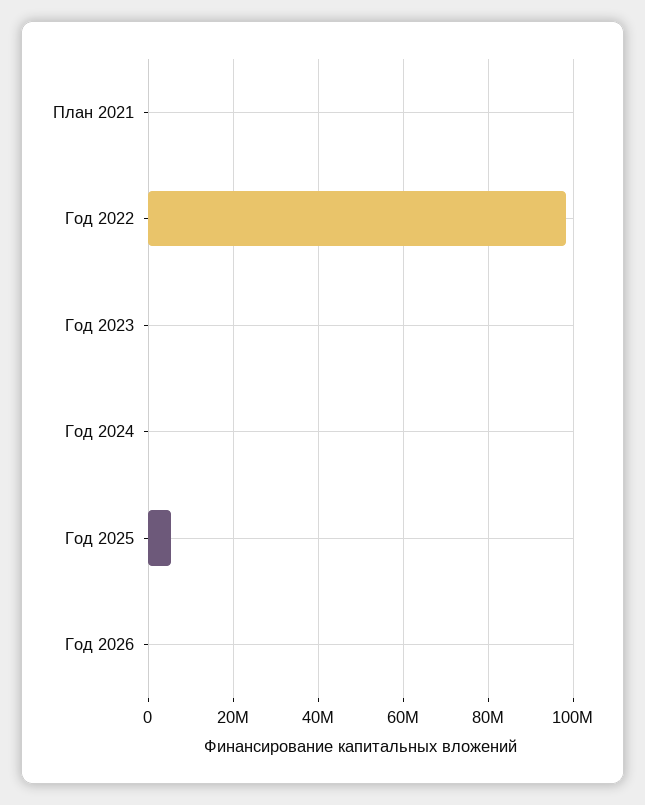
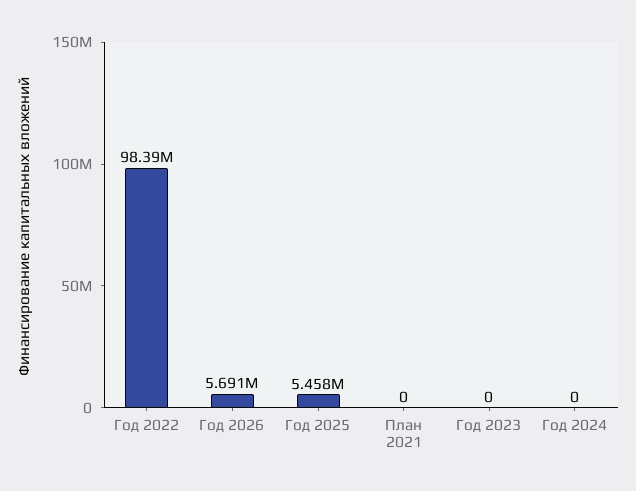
  {
    "План 2021": 0,
    "Год 2022": 98390000,
    "Год 2023": 0,
    "Год 2024": 0,
    "Год 2025": 5458000,
-   "Год 2026": 0
+   "Год 2026": 5691000
  }

